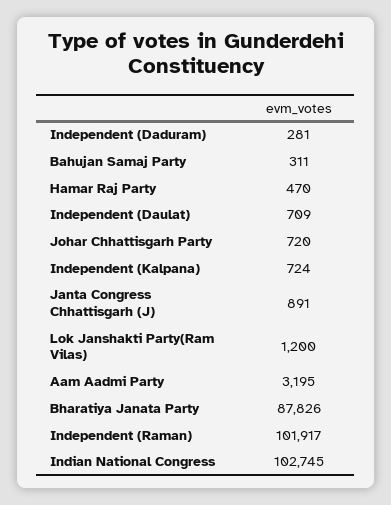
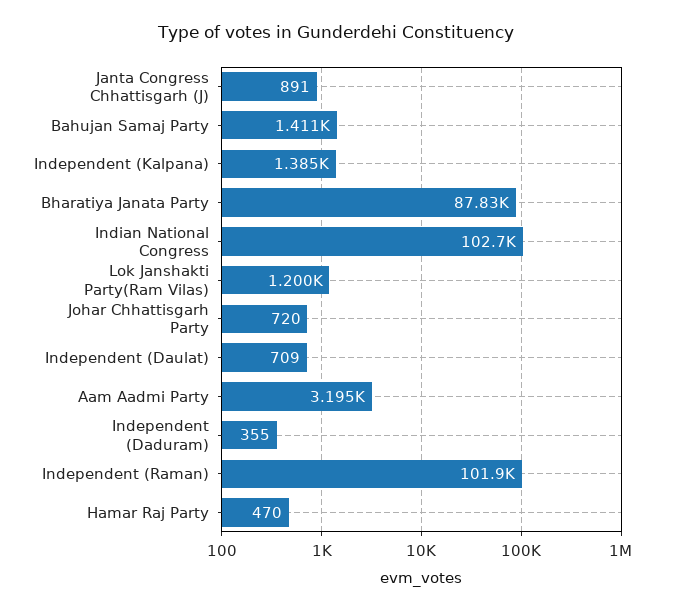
  {
-   "Independent (Daduram)": 281,
+   "Independent (Daduram)": 355,
-   "Bahujan Samaj Party": 311,
+   "Bahujan Samaj Party": 1411,
    "Hamar Raj Party": 470,
    "Independent (Daulat)": 709,
    "Johar Chhattisgarh Party": 720,
-   "Independent (Kalpana)": 724,
+   "Independent (Kalpana)": 1385,
    "Janta Congress Chhattisgarh (J)": 891,
    "Lok Janshakti Party(Ram Vilas)": 1200,
    "Aam Aadmi Party": 3195,
    "Bharatiya Janata Party": 87826,
    "Independent (Raman)": 101917,
    "Indian National Congress": 102745
  }

